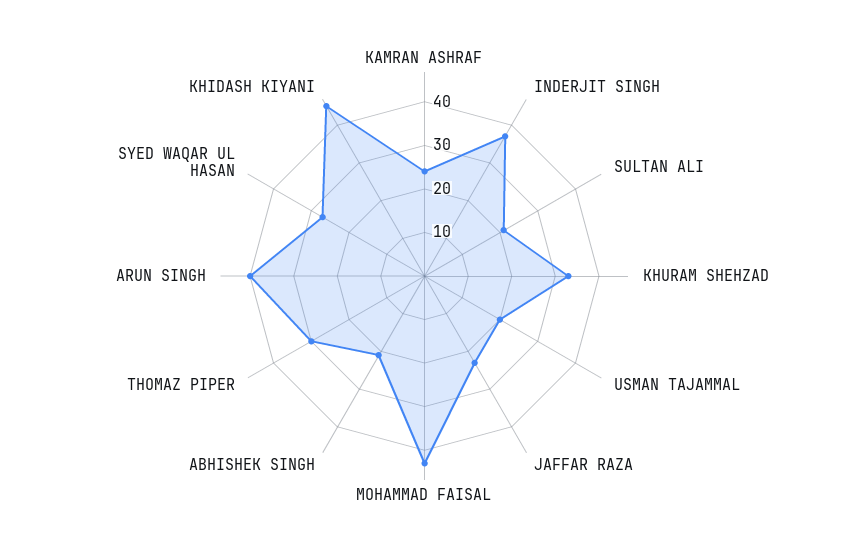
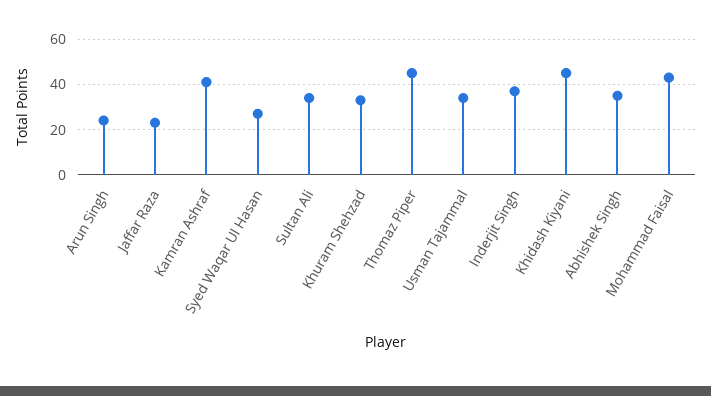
  {
-   "KAMRAN ASHRAF": 25,
+   "KAMRAN ASHRAF": 40,
    "INDERJIT SINGH": 35,
-   "SULTAN ALI": 20,
+   "SULTAN ALI": 35,
    "KHURAM SHEHZAD": 35,
-   "USMAN TAJAMMAL": 20,
+   "USMAN TAJAMMAL": 35,
    "JAFFAR RAZA": 25,
    "MOHAMMAD FAISAL": 45,
-   "ABHISHEK SINGH": 20,
+   "ABHISHEK SINGH": 35,
-   "THOMAZ PIPER": 30,
+   "THOMAZ PIPER": 45,
-   "ARUN SINGH": 40,
+   "ARUN SINGH": 25,
    "SYED WAQAR UL HASAN": 25,
    "KHIDASH KIYANI": 45
  }

